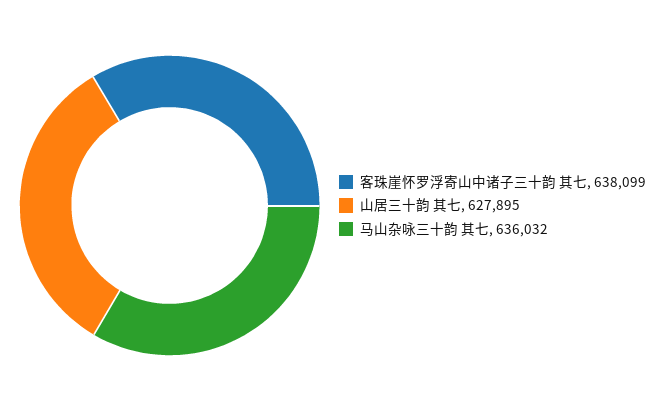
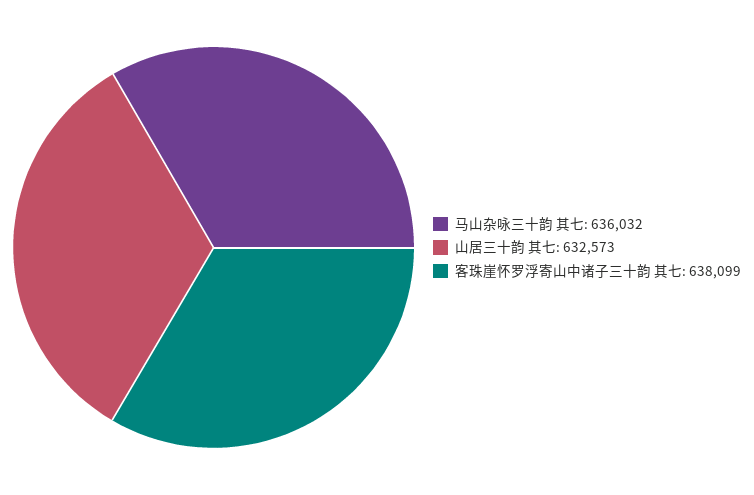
  {
    "客珠崖怀罗浮寄山中诸子三十韵 其七": 638099,
-   "山居三十韵 其七": 627895,
+   "山居三十韵 其七": 632573,
    "马山杂咏三十韵 其七": 636032
  }

